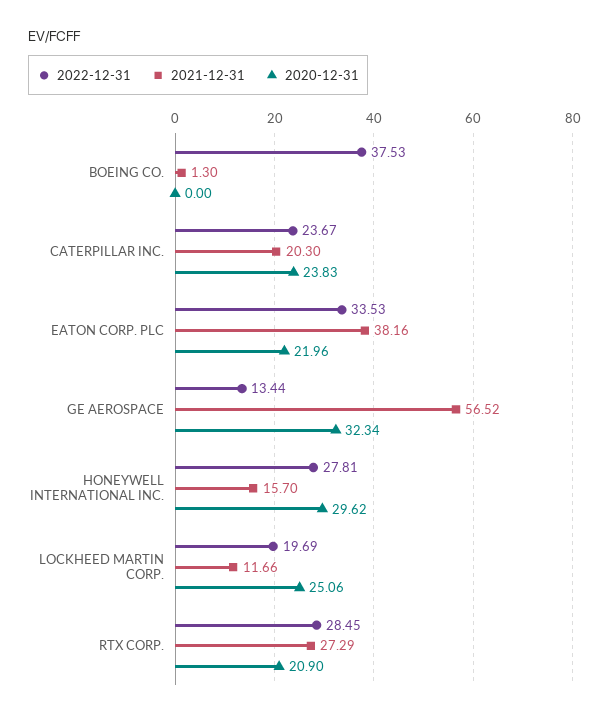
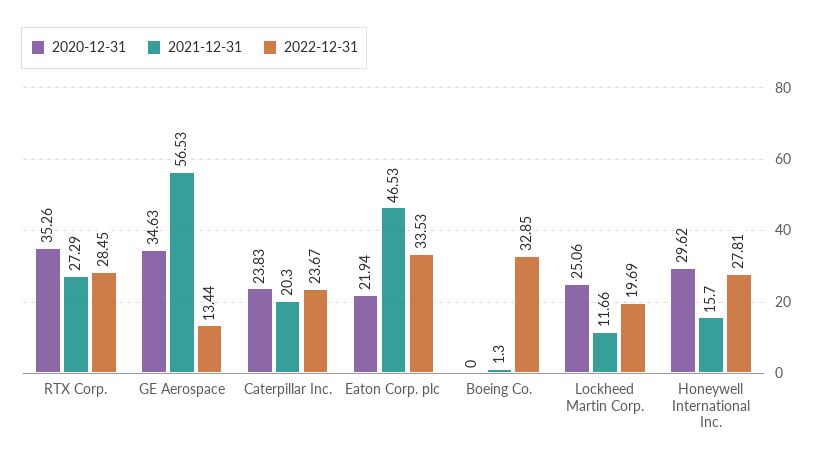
  {
    "2022-12-31": {
-     "BOEING CO.": 37.53,
+     "BOEING CO.": 32.85,
      "CATERPILLAR INC.": 23.67,
      "EATON CORP. PLC": 33.53,
      "GE AEROSPACE": 13.44,
      "HONEYWELL INTERNATIONAL INC.": 27.81,
      "LOCKHEED MARTIN CORP.": 19.69,
      "RTX CORP.": 28.45
    },
    "2021-12-31": {
      "BOEING CO.": 1.3,
      "CATERPILLAR INC.": 20.3,
-     "EATON CORP. PLC": 38.16,
+     "EATON CORP. PLC": 46.53,
-     "GE AEROSPACE": 56.52,
+     "GE AEROSPACE": 56.53,
      "HONEYWELL INTERNATIONAL INC.": 15.7,
      "LOCKHEED MARTIN CORP.": 11.66,
      "RTX CORP.": 27.29
    },
    "2020-12-31": {
      "BOEING CO.": 0,
      "CATERPILLAR INC.": 23.83,
-     "EATON CORP. PLC": 21.96,
+     "EATON CORP. PLC": 21.94,
-     "GE AEROSPACE": 32.34,
+     "GE AEROSPACE": 34.63,
      "HONEYWELL INTERNATIONAL INC.": 29.62,
      "LOCKHEED MARTIN CORP.": 25.06,
-     "RTX CORP.": 20.9
+     "RTX CORP.": 35.26
    }
  }

